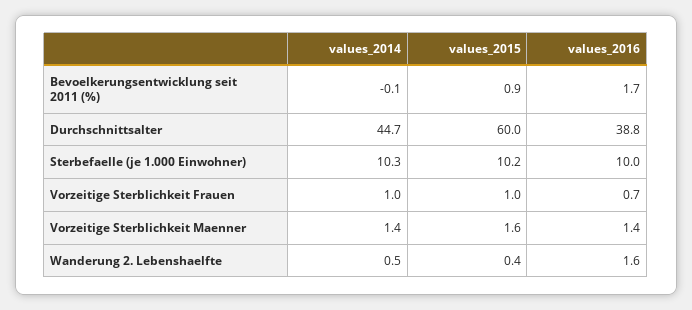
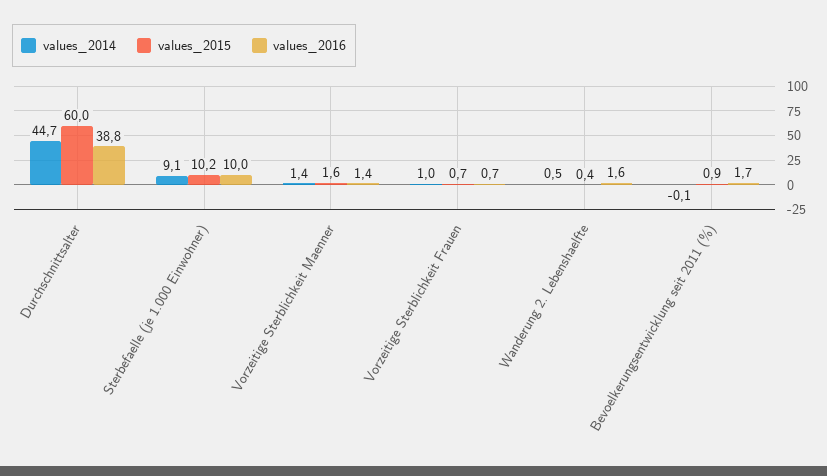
  {
    "values_2014": {
      "Bevoelkerungsentwicklung seit 2011 (%)": -0.1,
      "Durchschnittsalter": 44.7,
-     "Sterbefaelle (je 1.000 Einwohner)": 10.3,
+     "Sterbefaelle (je 1.000 Einwohner)": 9.1,
      "Vorzeitige Sterblichkeit Frauen": 1,
      "Vorzeitige Sterblichkeit Maenner": 1.4,
      "Wanderung 2. Lebenshaelfte": 0.5
    },
    "values_2015": {
      "Bevoelkerungsentwicklung seit 2011 (%)": 0.9,
      "Durchschnittsalter": 60,
      "Sterbefaelle (je 1.000 Einwohner)": 10.2,
-     "Vorzeitige Sterblichkeit Frauen": 1,
+     "Vorzeitige Sterblichkeit Frauen": 0.7,
      "Vorzeitige Sterblichkeit Maenner": 1.6,
      "Wanderung 2. Lebenshaelfte": 0.4
    },
    "values_2016": {
      "Bevoelkerungsentwicklung seit 2011 (%)": 1.7,
      "Durchschnittsalter": 38.8,
      "Sterbefaelle (je 1.000 Einwohner)": 10,
      "Vorzeitige Sterblichkeit Frauen": 0.7,
      "Vorzeitige Sterblichkeit Maenner": 1.4,
      "Wanderung 2. Lebenshaelfte": 1.6
    }
  }

